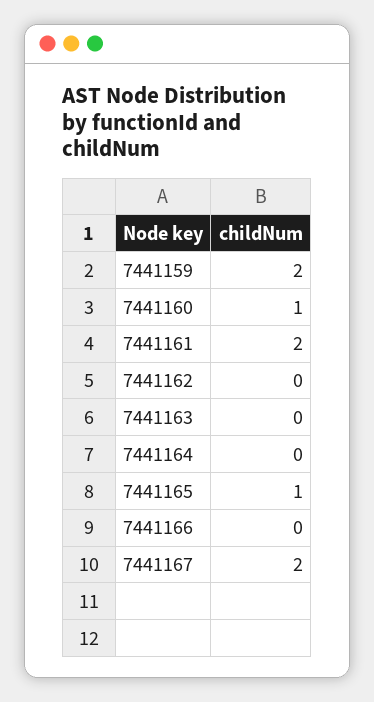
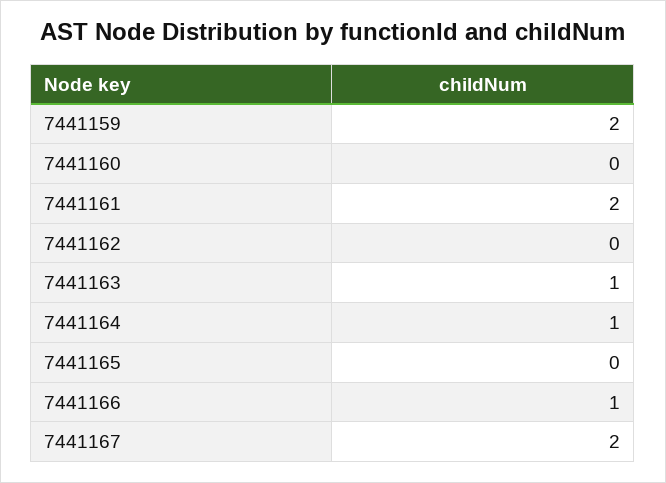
  {
    "7441159": 2,
-   "7441160": 1,
+   "7441160": 0,
    "7441161": 2,
    "7441162": 0,
-   "7441163": 0,
+   "7441163": 1,
-   "7441164": 0,
+   "7441164": 1,
-   "7441165": 1,
+   "7441165": 0,
-   "7441166": 0,
+   "7441166": 1,
    "7441167": 2
  }

